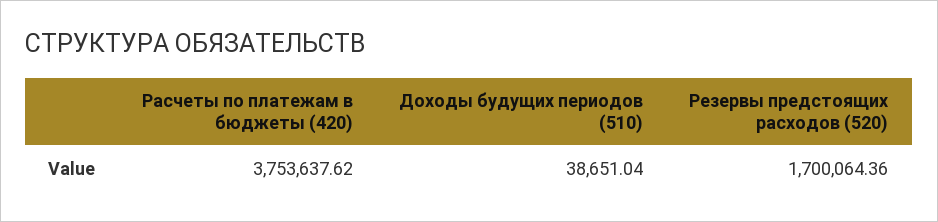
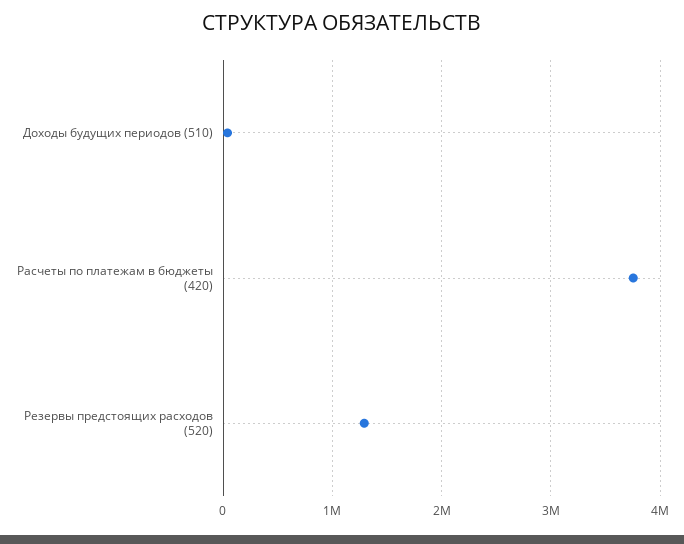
  {
    "Расчеты по платежам в бюджеты (420)": 3753637.62,
    "Доходы будущих периодов (510)": 38651.04,
-   "Резервы предстоящих расходов (520)": 1700064.36
+   "Резервы предстоящих расходов (520)": 1300000
  }

